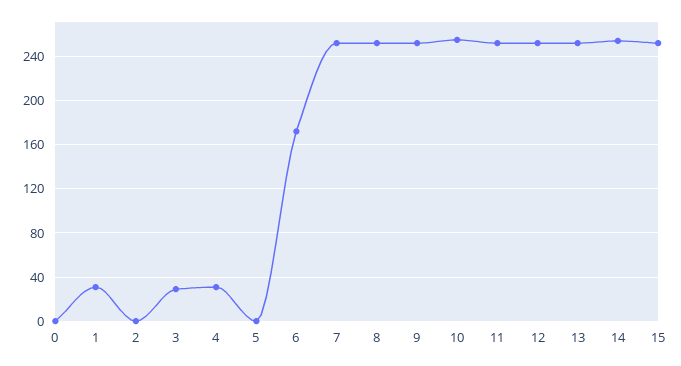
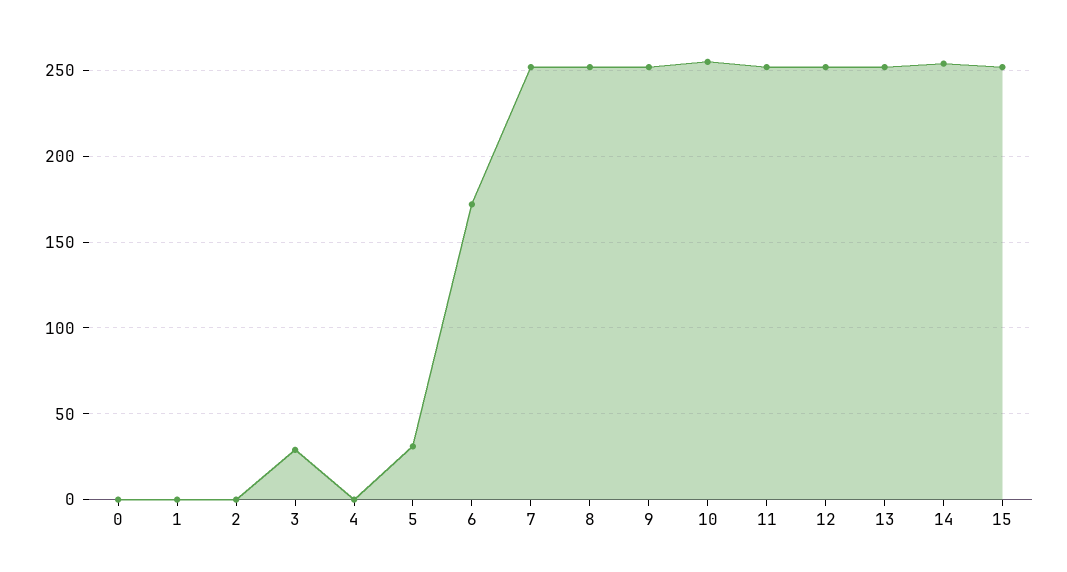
  {
    "0": 0,
-   "1": 30,
+   "1": 0,
    "2": 0,
    "3": 30,
-   "4": 30,
+   "4": 0,
-   "5": 0,
+   "5": 30,
    "6": 170,
    "7": 250,
    "8": 250,
    "9": 250,
    "10": 255,
    "11": 250,
    "12": 250,
    "13": 250,
    "14": 255,
    "15": 250
  }

